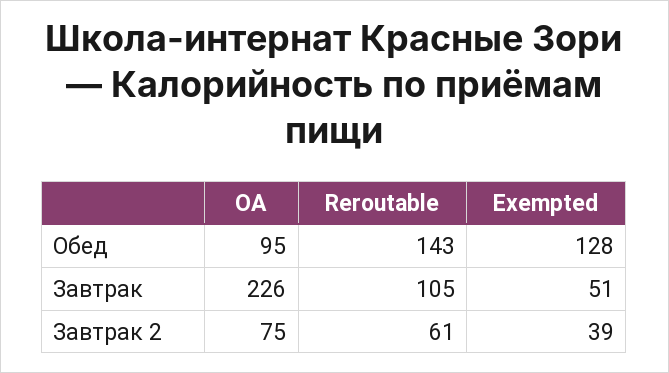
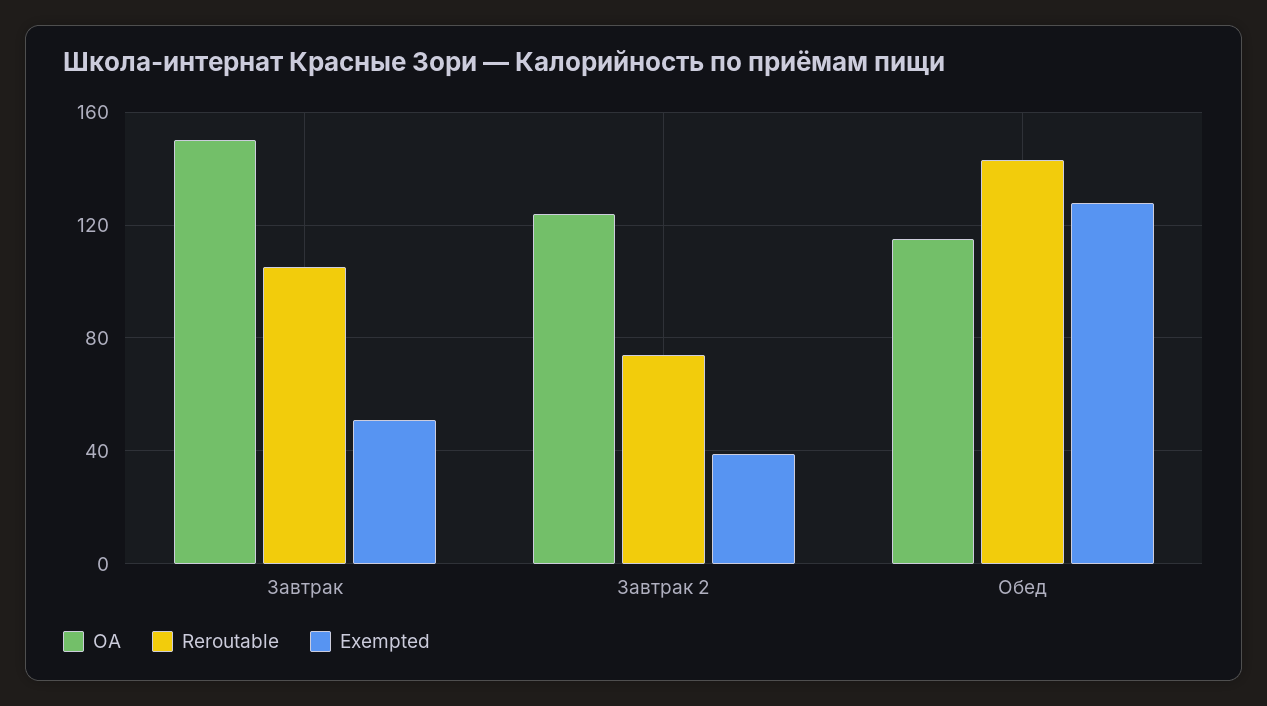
  {
    "OA": {
-     "Обед": 95,
+     "Обед": 115,
-     "Завтрак": 226,
+     "Завтрак": 150,
-     "Завтрак 2": 75
+     "Завтрак 2": 125
    },
    "Reroutable": {
      "Обед": 143,
      "Завтрак": 105,
-     "Завтрак 2": 61
+     "Завтрак 2": 75
    },
    "Exempted": {
      "Обед": 128,
      "Завтрак": 51,
      "Завтрак 2": 39
    }
  }

